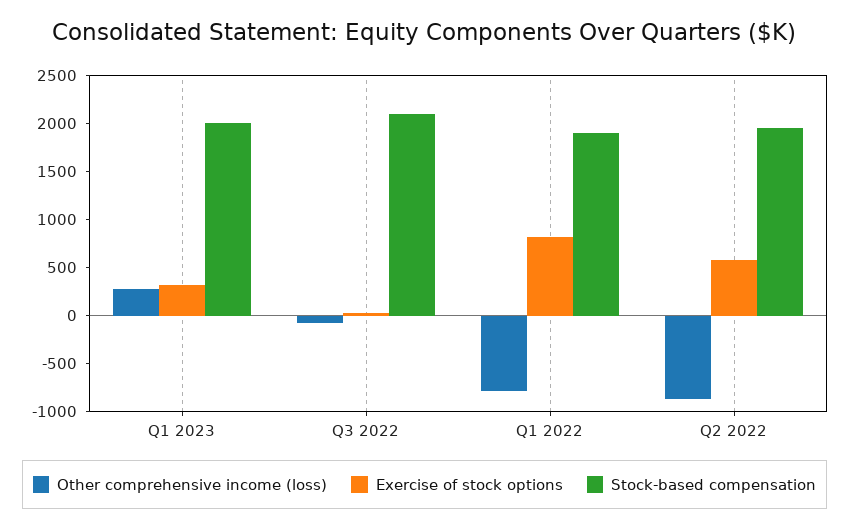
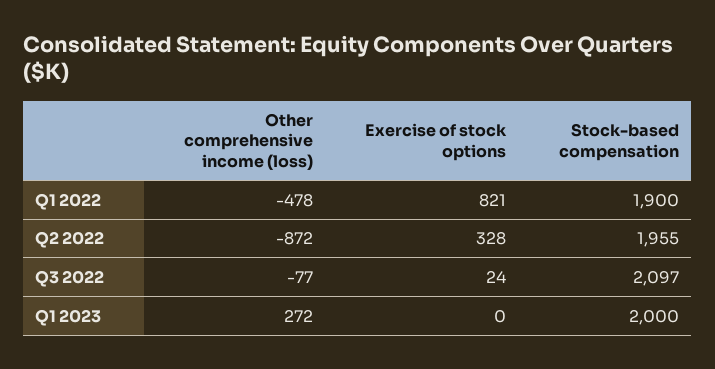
  {
    "Other comprehensive income (loss)": {
      "Q1 2023": 272,
      "Q3 2022": -77,
-     "Q1 2022": -800,
+     "Q1 2022": -478,
      "Q2 2022": -872
    },
    "Exercise of stock options": {
-     "Q1 2023": 300,
+     "Q1 2023": 0,
      "Q3 2022": 24,
      "Q1 2022": 821,
-     "Q2 2022": 600
+     "Q2 2022": 328
    },
    "Stock-based compensation": {
      "Q1 2023": 2000,
      "Q3 2022": 2097,
      "Q1 2022": 1900,
      "Q2 2022": 1955
    }
  }

